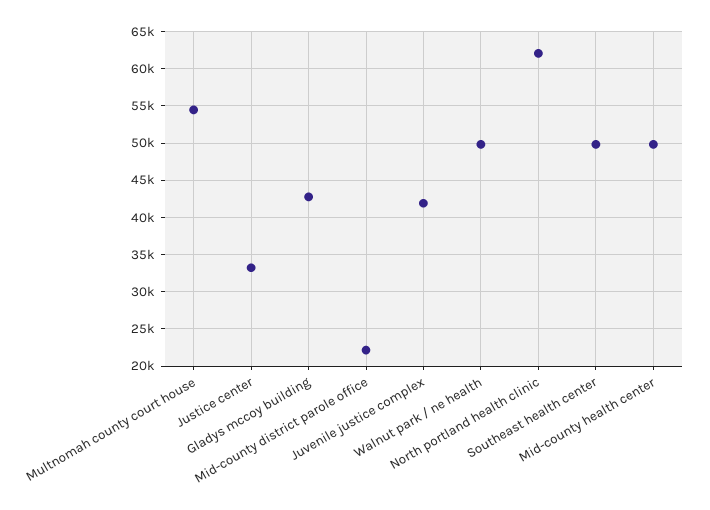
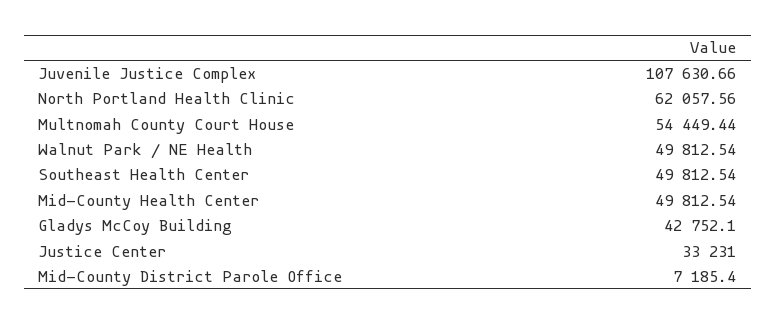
  {
    "Multnomah county court house": 54449.44,
    "Justice center": 33231,
    "Gladys mccoy building": 42752.1,
-   "Mid-county district parole office": 22000,
+   "Mid-county district parole office": 7185.4,
-   "Juvenile justice complex": 42000,
+   "Juvenile justice complex": 107630.66,
    "Walnut park / ne health": 49812.54,
    "North portland health clinic": 62057.56,
    "Southeast health center": 49812.54,
    "Mid-county health center": 49812.54
  }

